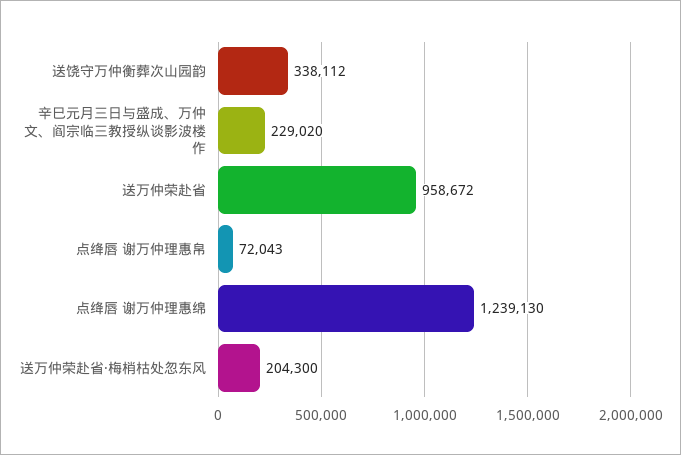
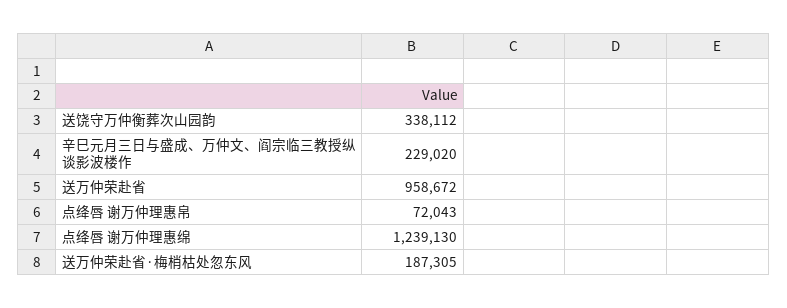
  {
    "送饶守万仲衡葬次山园韵": 338112,
    "辛巳元月三日与盛成、万仲文、阎宗临三教授纵谈影波楼作": 229020,
    "送万仲荣赴省": 958672,
    "点绛唇 谢万仲理惠帛": 72043,
    "点绛唇 谢万仲理惠绵": 1239130,
-   "送万仲荣赴省·梅梢枯处忽东风": 204300
+   "送万仲荣赴省·梅梢枯处忽东风": 187305
  }

